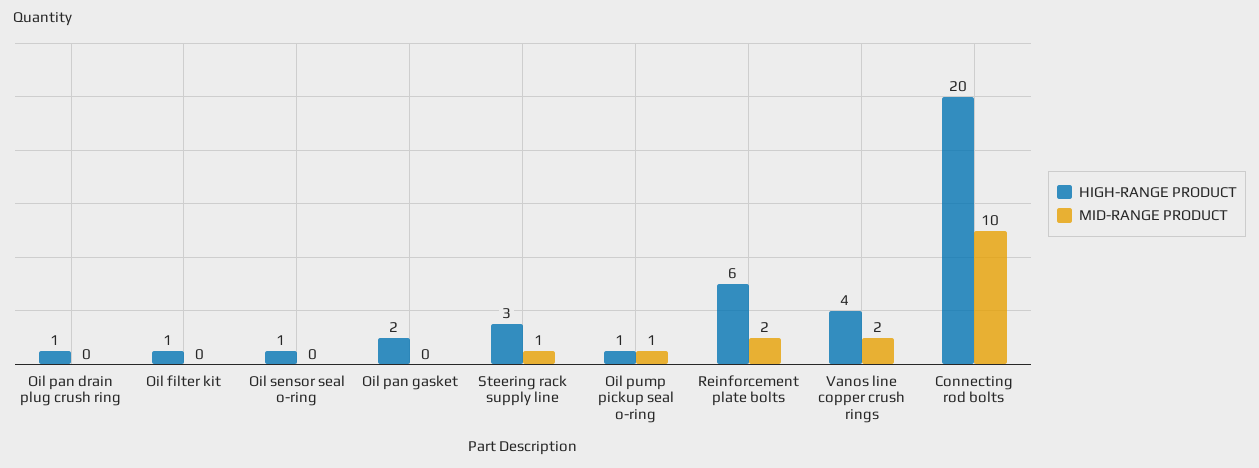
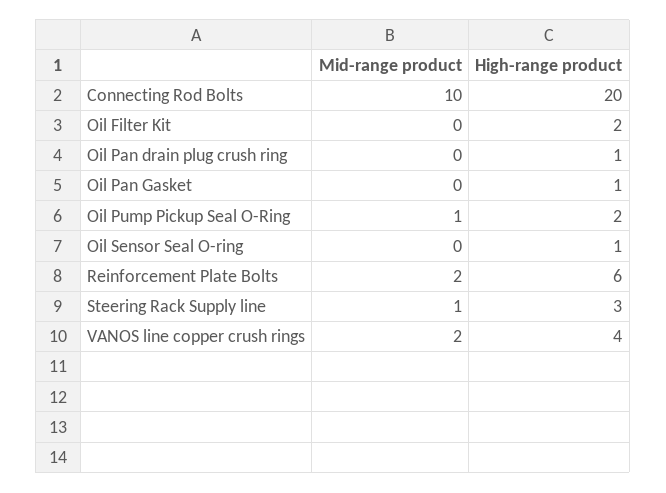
  {
    "HIGH-RANGE PRODUCT": {
      "Oil pan drain plug crush ring": 1,
-     "Oil filter kit": 1,
+     "Oil filter kit": 2,
      "Oil sensor seal o-ring": 1,
-     "Oil pan gasket": 2,
+     "Oil pan gasket": 1,
      "Steering rack supply line": 3,
-     "Oil pump pickup seal o-ring": 1,
+     "Oil pump pickup seal o-ring": 2,
      "Reinforcement plate bolts": 6,
      "Vanos line copper crush rings": 4,
      "Connecting rod bolts": 20
    },
    "MID-RANGE PRODUCT": {
      "Oil pan drain plug crush ring": 0,
      "Oil filter kit": 0,
      "Oil sensor seal o-ring": 0,
      "Oil pan gasket": 0,
      "Steering rack supply line": 1,
      "Oil pump pickup seal o-ring": 1,
      "Reinforcement plate bolts": 2,
      "Vanos line copper crush rings": 2,
      "Connecting rod bolts": 10
    }
  }

